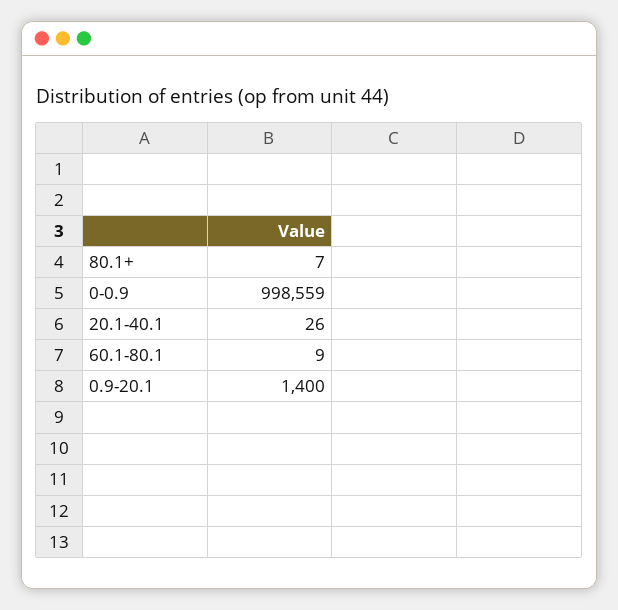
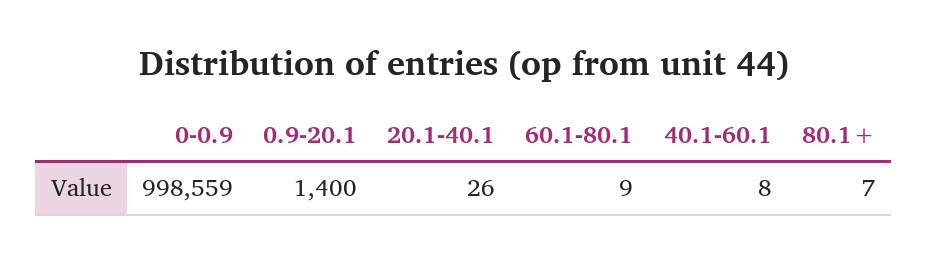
  {
    "80.1+": 7,
    "0-0.9": 998559,
    "20.1-40.1": 26,
    "60.1-80.1": 9,
-   "0.9-20.1": 1400
+   "0.9-20.1": 1400,
+   "40.1-60.1": 8
  }

